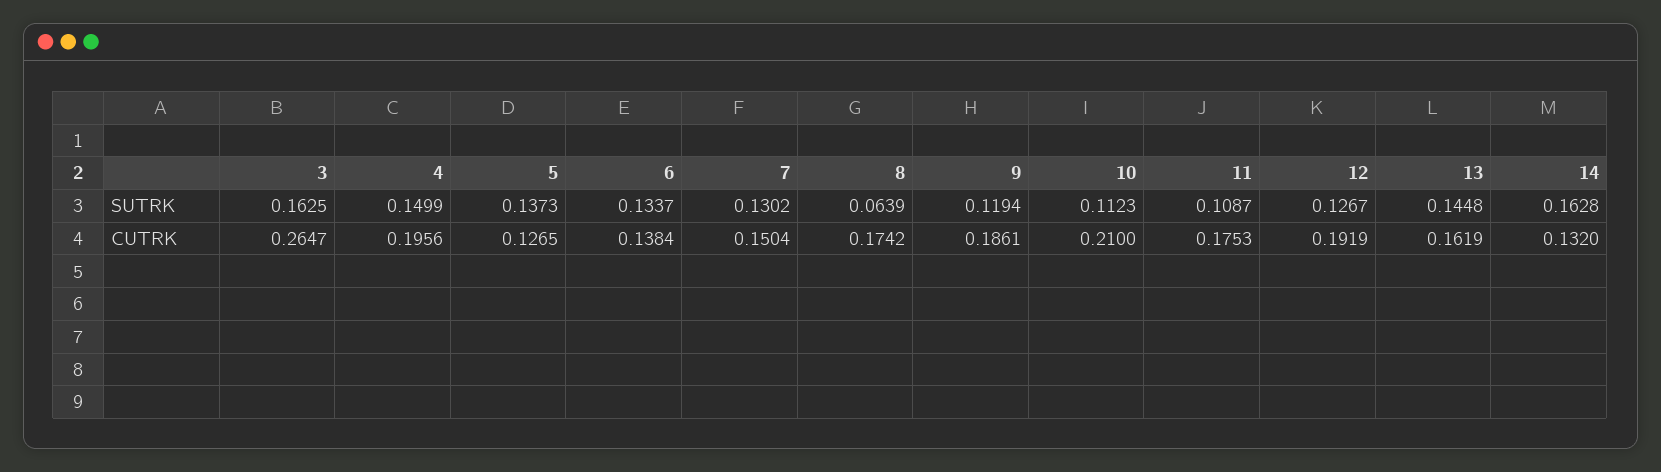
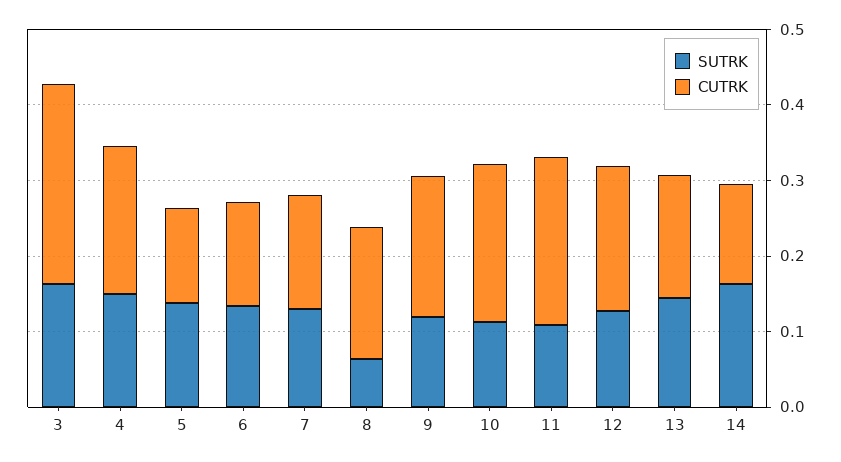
  {
    "SUTRK": {
      "3": 0.1625,
      "4": 0.1499,
      "5": 0.1373,
      "6": 0.1337,
      "7": 0.1302,
      "8": 0.0639,
      "9": 0.1194,
      "10": 0.1123,
      "11": 0.1087,
      "12": 0.1267,
      "13": 0.1448,
      "14": 0.1628
    },
    "CUTRK": {
      "3": 0.2647,
      "4": 0.1956,
      "5": 0.1265,
      "6": 0.1384,
      "7": 0.1504,
      "8": 0.1742,
      "9": 0.1861,
      "10": 0.21,
-     "11": 0.1753,
+     "11": 0.22,
      "12": 0.1919,
      "13": 0.1619,
      "14": 0.132
    }
  }

